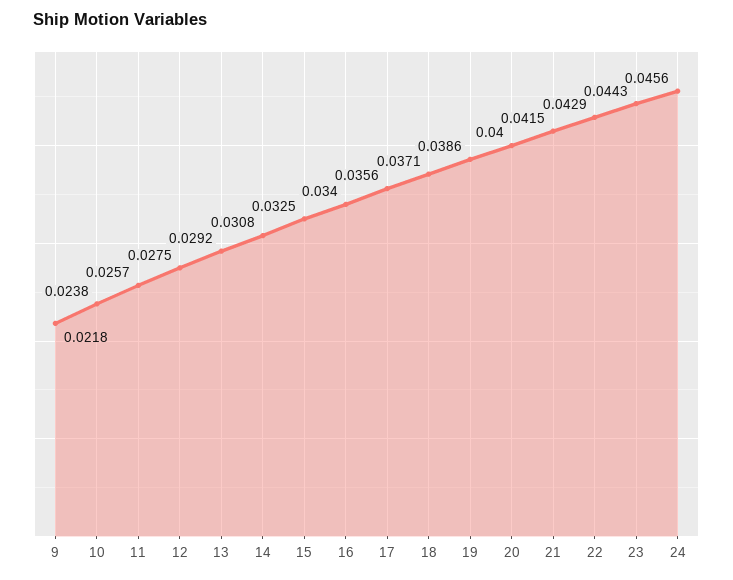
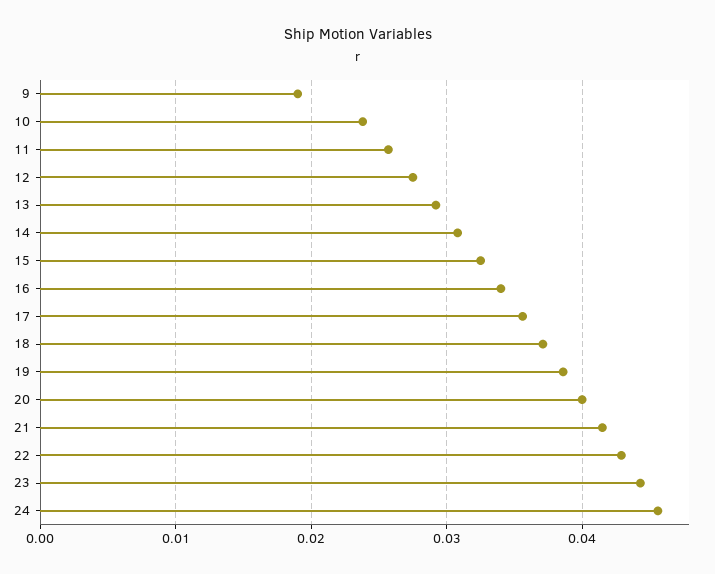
  {
-   "9": 0.0218,
+   "9": 0.019,
    "10": 0.0238,
    "11": 0.0257,
    "12": 0.0275,
    "13": 0.0292,
    "14": 0.0308,
    "15": 0.0325,
    "16": 0.034,
    "17": 0.0356,
    "18": 0.0371,
    "19": 0.0386,
    "20": 0.04,
    "21": 0.0415,
    "22": 0.0429,
    "23": 0.0443,
    "24": 0.0456
  }

